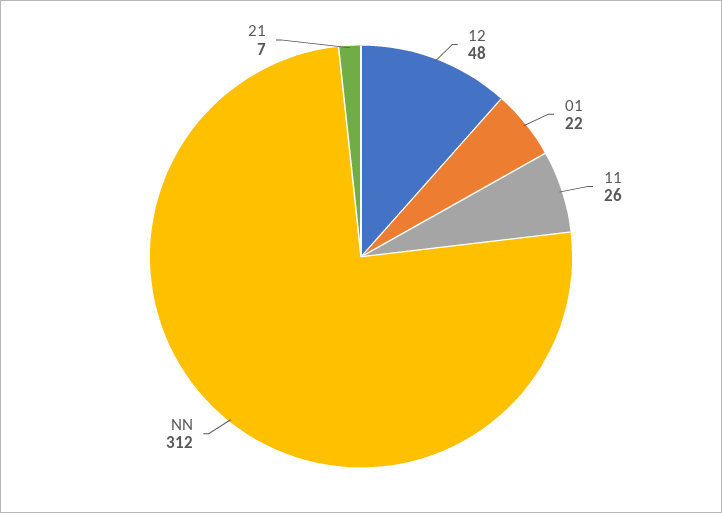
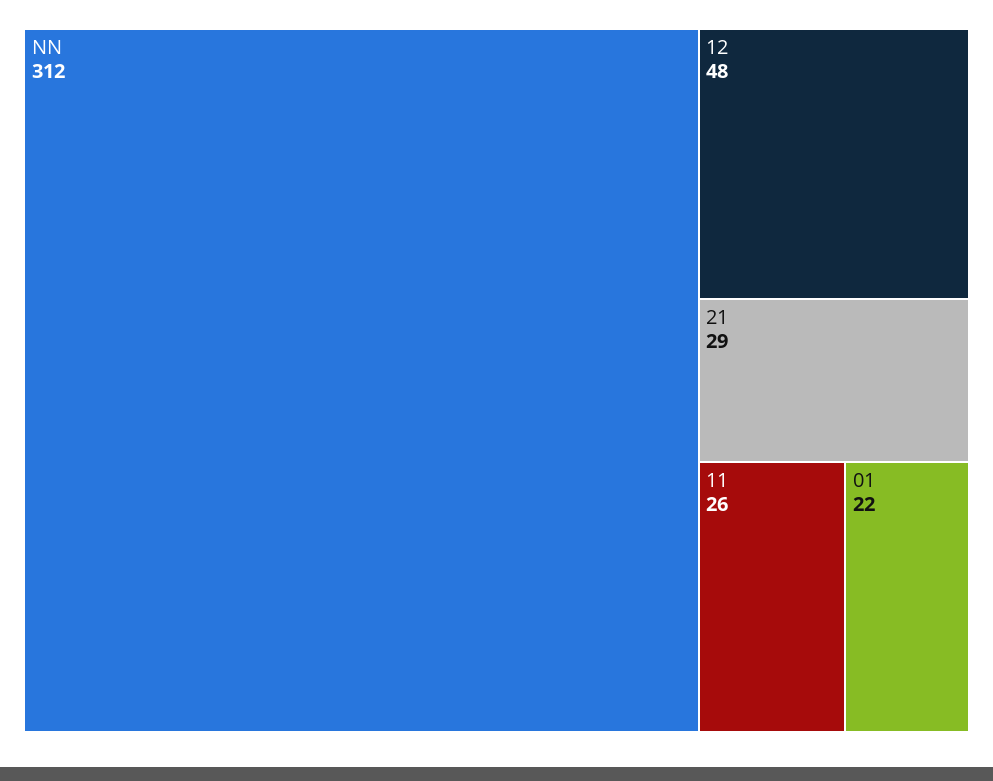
  {
    "12": 48,
    "01": 22,
    "11": 26,
    "NN": 312,
-   "21": 7
+   "21": 29
  }

